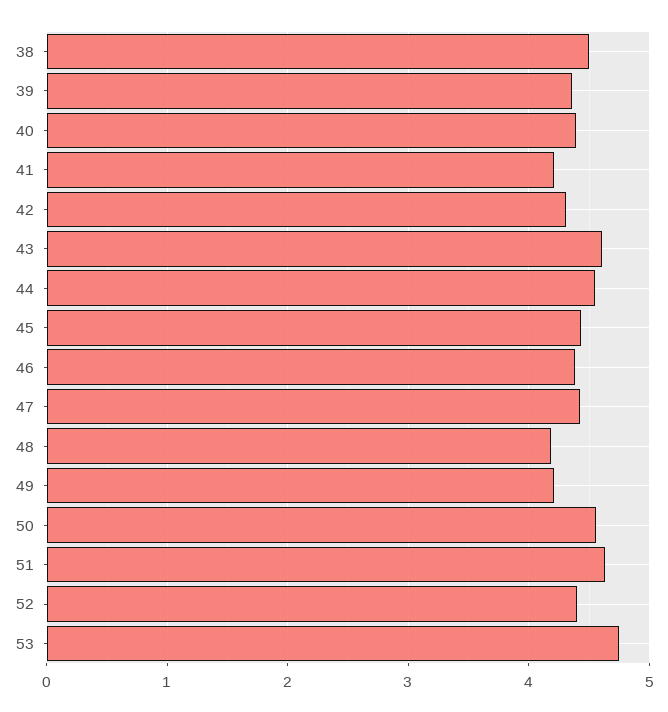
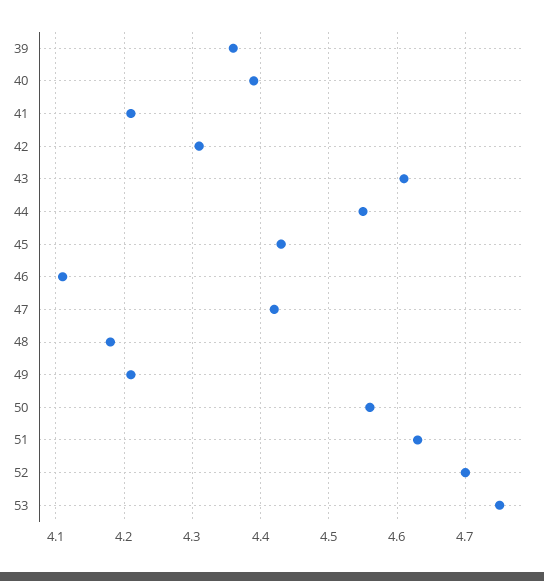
  {
-   "38": 4.5,
    "39": 4.36,
    "40": 4.39,
    "41": 4.21,
    "42": 4.31,
    "43": 4.61,
    "44": 4.55,
    "45": 4.43,
-   "46": 4.4,
+   "46": 4.11,
    "47": 4.42,
    "48": 4.18,
    "49": 4.21,
    "50": 4.56,
    "51": 4.63,
-   "52": 4.4,
+   "52": 4.7,
    "53": 4.75
  }

